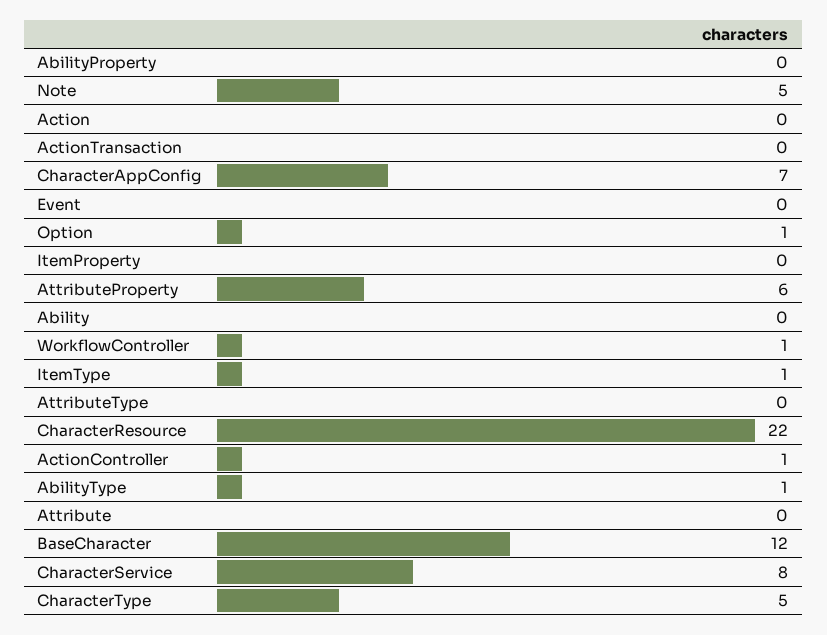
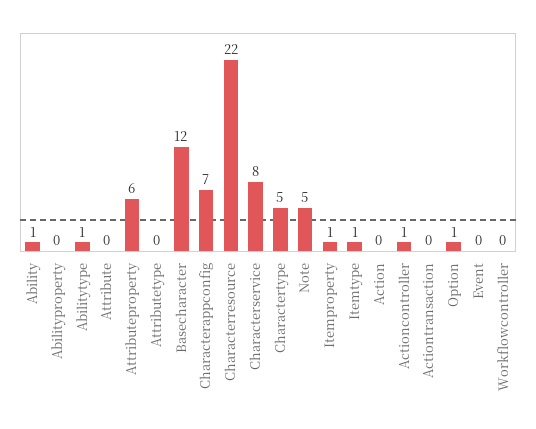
  {
    "AbilityProperty": 0,
    "Note": 5,
    "Action": 0,
    "ActionTransaction": 0,
    "CharacterAppConfig": 7,
    "Event": 0,
    "Option": 1,
-   "ItemProperty": 0,
+   "ItemProperty": 1,
    "AttributeProperty": 6,
-   "Ability": 0,
+   "Ability": 1,
-   "WorkflowController": 1,
+   "WorkflowController": 0,
    "ItemType": 1,
    "AttributeType": 0,
    "CharacterResource": 22,
    "ActionController": 1,
    "AbilityType": 1,
    "Attribute": 0,
    "BaseCharacter": 12,
    "CharacterService": 8,
    "CharacterType": 5
  }

